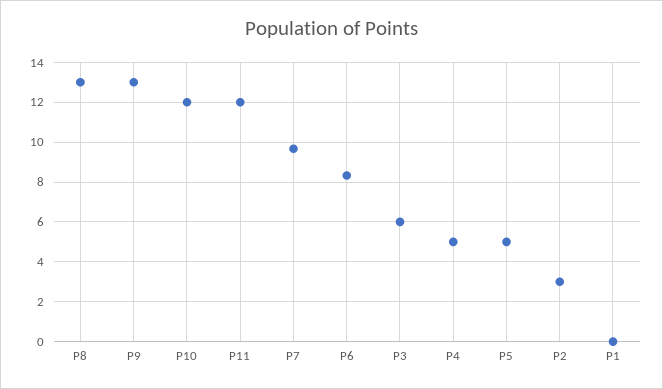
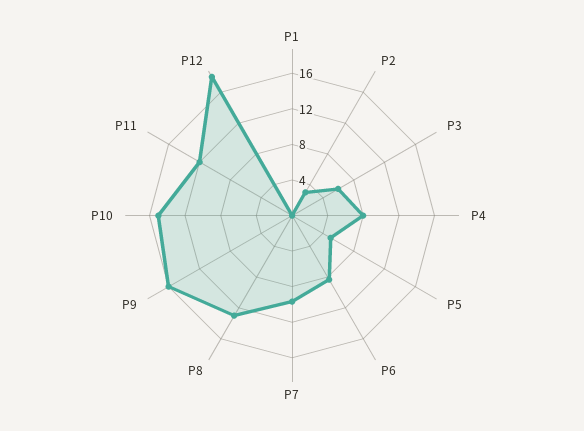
  {
    "P8": 13,
-   "P9": 13,
+   "P9": 16,
-   "P10": 12,
+   "P10": 15,
    "P11": 12,
    "P7": 9.5,
    "P6": 8.5,
    "P3": 6,
-   "P4": 5,
+   "P4": 8,
    "P5": 5,
    "P2": 3,
-   "P1": 0
+   "P1": 0,
+   "P12": 18
  }

